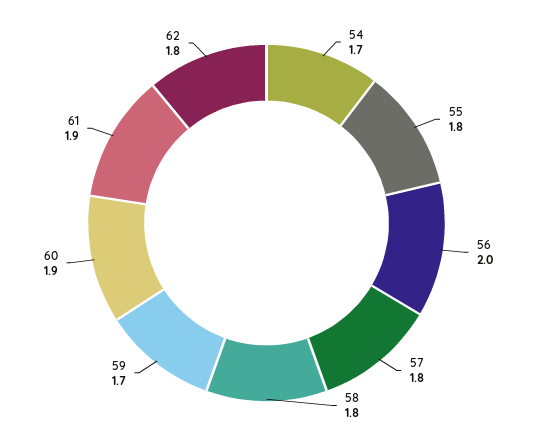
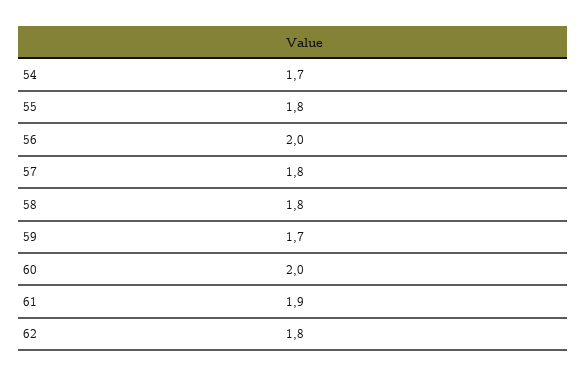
  {
    "54": 1.7,
    "55": 1.8,
    "56": 2,
    "57": 1.8,
    "58": 1.8,
    "59": 1.7,
-   "60": 1.9,
+   "60": 2,
    "61": 1.9,
    "62": 1.8
  }

